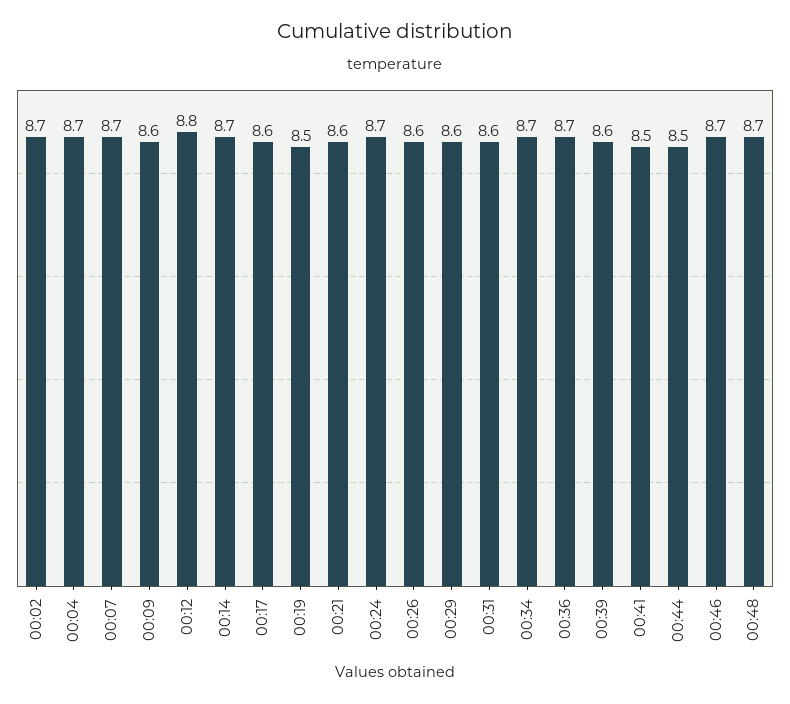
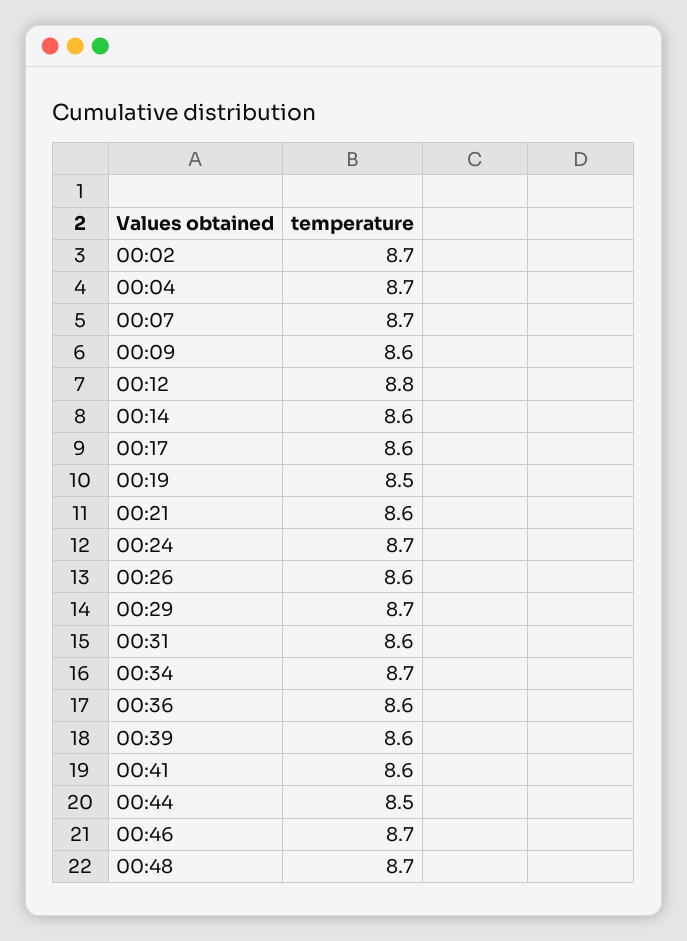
  {
    "00:02": 8.7,
    "00:04": 8.7,
    "00:07": 8.7,
    "00:09": 8.6,
    "00:12": 8.8,
-   "00:14": 8.7,
+   "00:14": 8.6,
    "00:17": 8.6,
    "00:19": 8.5,
    "00:21": 8.6,
    "00:24": 8.7,
    "00:26": 8.6,
-   "00:29": 8.6,
+   "00:29": 8.7,
    "00:31": 8.6,
    "00:34": 8.7,
-   "00:36": 8.7,
+   "00:36": 8.6,
    "00:39": 8.6,
-   "00:41": 8.5,
+   "00:41": 8.6,
    "00:44": 8.5,
    "00:46": 8.7,
    "00:48": 8.7
  }

